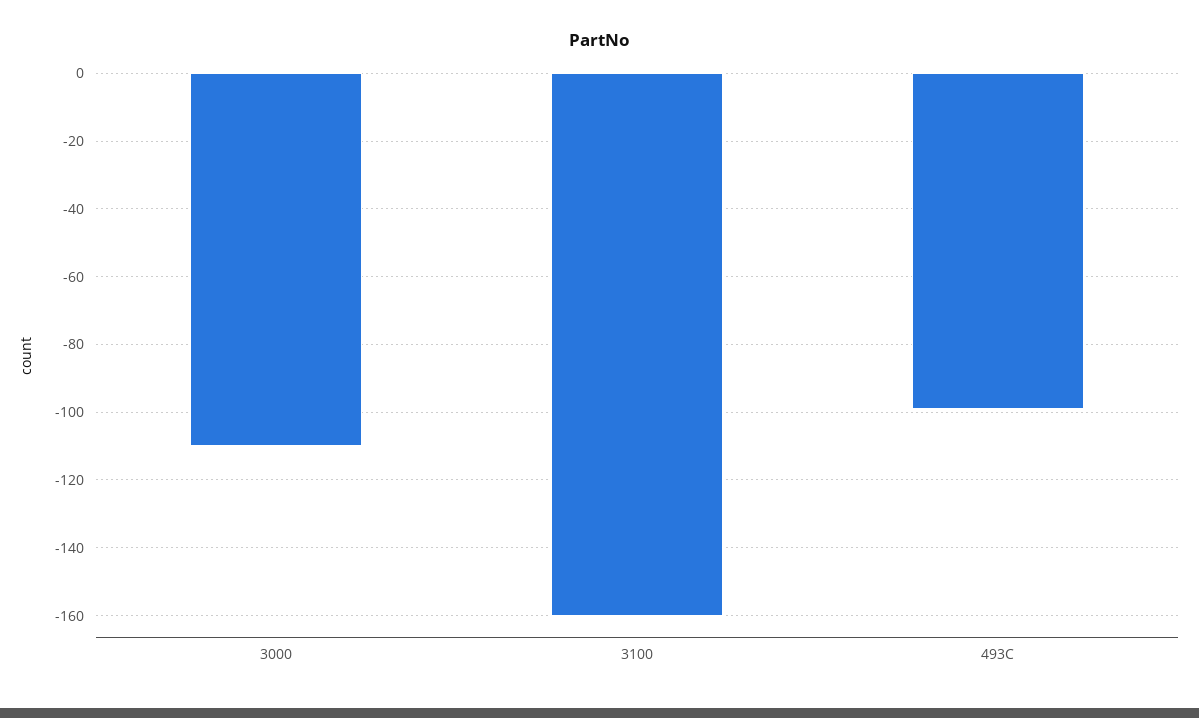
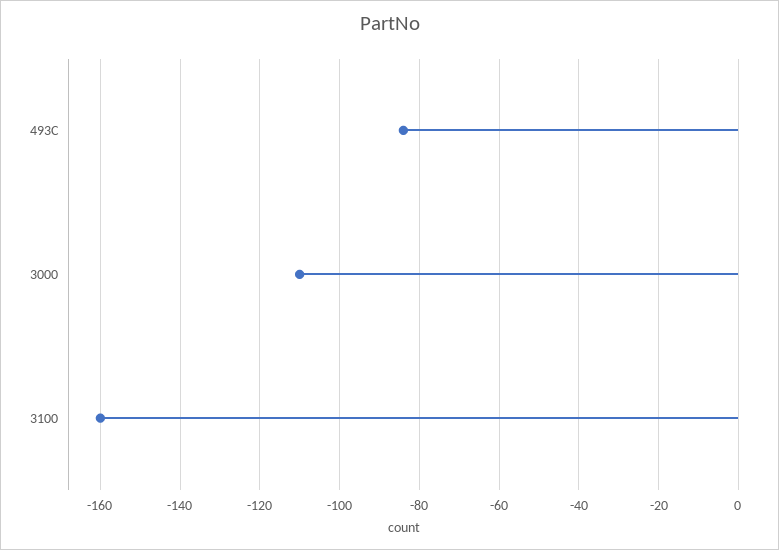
  {
    "3000": -110,
    "3100": -160,
-   "493C": -100
+   "493C": -85
  }

